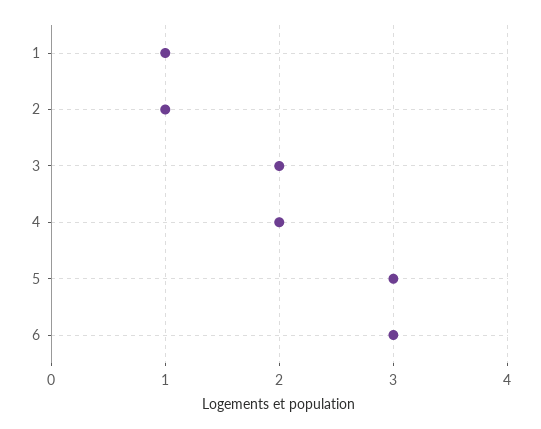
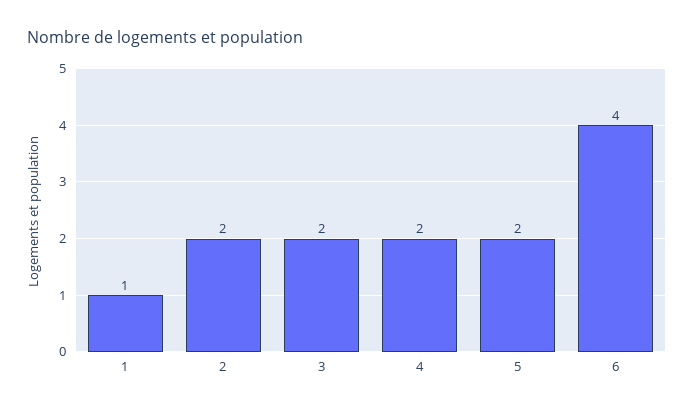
  {
    "1": 1,
-   "2": 1,
+   "2": 2,
    "3": 2,
    "4": 2,
-   "5": 3,
+   "5": 2,
-   "6": 3
+   "6": 4
  }

